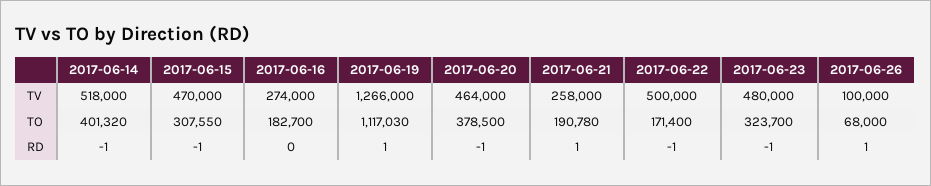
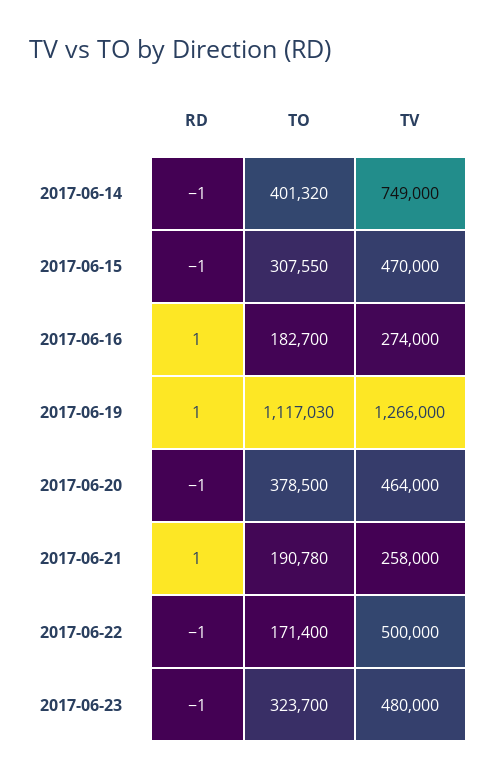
  {
    "2017-06-14": {
-     "TV": 518000,
+     "TV": 749000,
      "TO": 401320,
      "RD": -1
    },
    "2017-06-15": {
      "TV": 470000,
      "TO": 307550,
      "RD": -1
    },
    "2017-06-16": {
      "TV": 274000,
      "TO": 182700,
-     "RD": 0
+     "RD": 1
    },
    "2017-06-19": {
      "TV": 1266000,
      "TO": 1117030,
      "RD": 1
    },
    "2017-06-20": {
      "TV": 464000,
      "TO": 378500,
      "RD": -1
    },
    "2017-06-21": {
      "TV": 258000,
      "TO": 190780,
      "RD": 1
    },
    "2017-06-22": {
      "TV": 500000,
      "TO": 171400,
      "RD": -1
    },
    "2017-06-23": {
      "TV": 480000,
      "TO": 323700,
      "RD": -1
-   },
+   }
-   "2017-06-26": {
-     "TV": 100000,
-     "TO": 68000,
-     "RD": 1
-   }
  }

